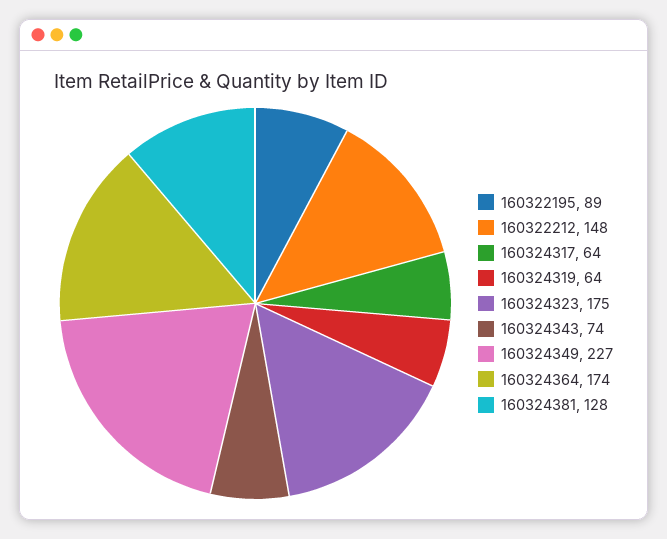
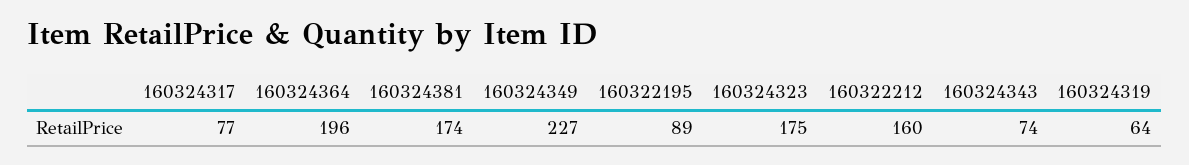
  {
    "160322195": 89,
-   "160322212": 148,
+   "160322212": 160,
-   "160324317": 64,
+   "160324317": 77,
    "160324319": 64,
    "160324323": 175,
    "160324343": 74,
    "160324349": 227,
-   "160324364": 174,
+   "160324364": 196,
-   "160324381": 128
+   "160324381": 174
  }

